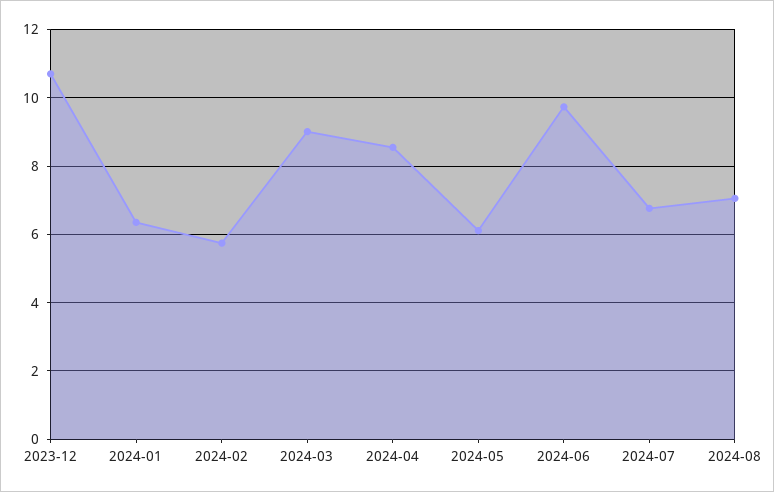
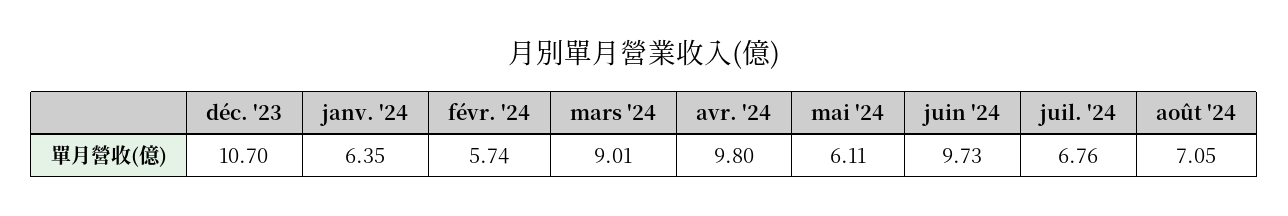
  {
    "2023-12": 10.7,
    "2024-01": 6.35,
    "2024-02": 5.74,
    "2024-03": 9.01,
-   "2024-04": 8.6,
+   "2024-04": 9.8,
    "2024-05": 6.11,
    "2024-06": 9.73,
    "2024-07": 6.76,
    "2024-08": 7.05
  }

